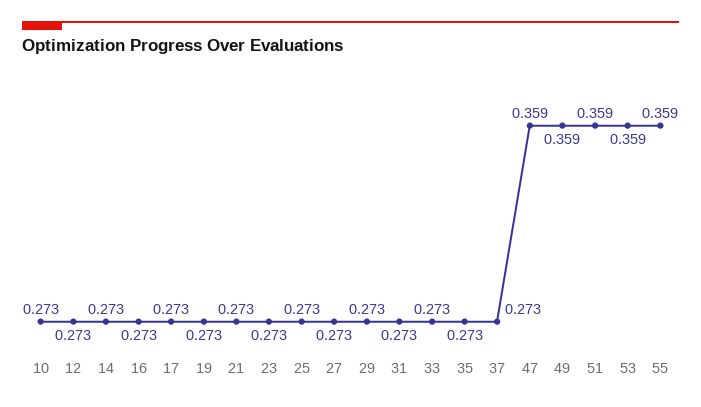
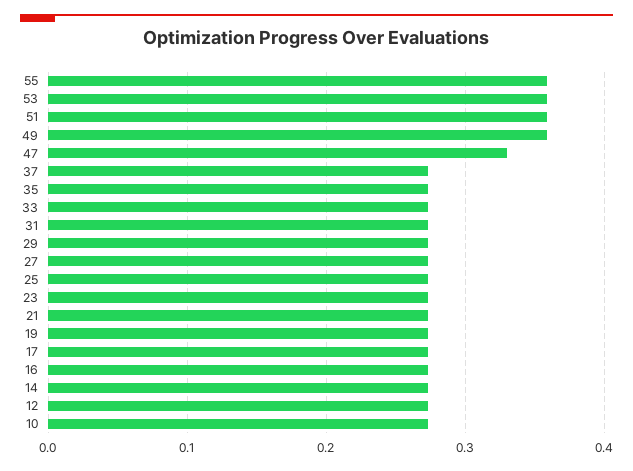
  {
    "10": 0.273,
    "12": 0.273,
    "14": 0.273,
    "16": 0.273,
    "17": 0.273,
    "19": 0.273,
    "21": 0.273,
    "23": 0.273,
    "25": 0.273,
    "27": 0.273,
    "29": 0.273,
    "31": 0.273,
    "33": 0.273,
    "35": 0.273,
    "37": 0.273,
-   "47": 0.359,
+   "47": 0.33,
    "49": 0.359,
    "51": 0.359,
    "53": 0.359,
    "55": 0.359
  }

